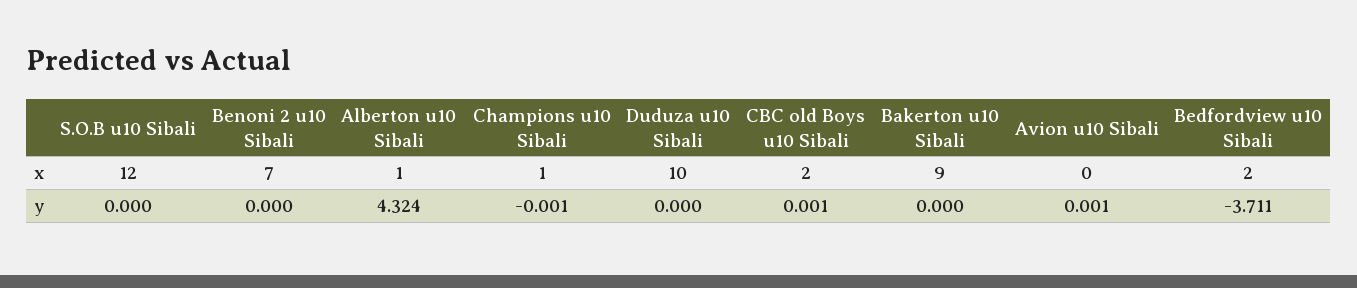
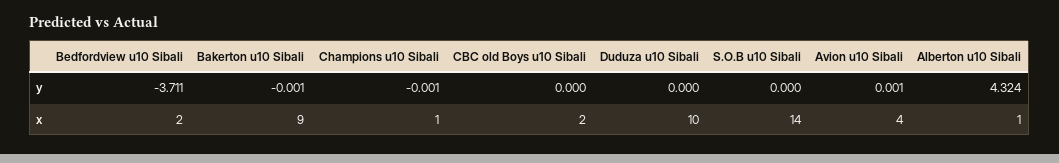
  {
    "S.O.B u10 Sibali": {
-     "x": 12,
+     "x": 14,
      "y": 0
    },
-   "Benoni 2 u10 Sibali": {
-     "x": 7,
-     "y": 0
-   },
    "Alberton u10 Sibali": {
      "x": 1,
      "y": 4.324
    },
    "Champions u10 Sibali": {
      "x": 1,
      "y": -0.001
    },
    "Duduza u10 Sibali": {
      "x": 10,
      "y": 0
    },
    "CBC old Boys u10 Sibali": {
      "x": 2,
-     "y": 0.001
+     "y": 0
    },
    "Bakerton u10 Sibali": {
      "x": 9,
-     "y": 0
+     "y": -0.001
    },
    "Avion u10 Sibali": {
-     "x": 0,
+     "x": 4,
      "y": 0.001
    },
    "Bedfordview u10 Sibali": {
      "x": 2,
      "y": -3.711
    }
  }

